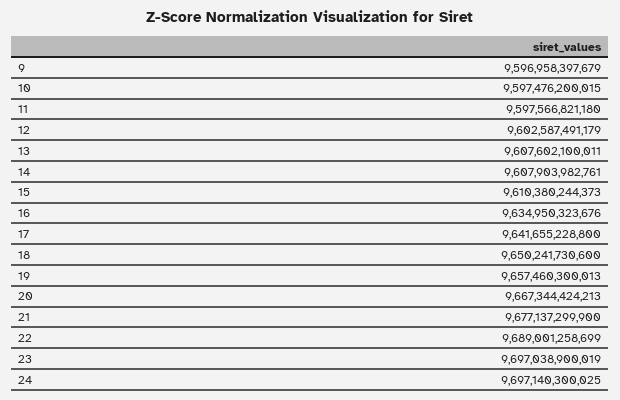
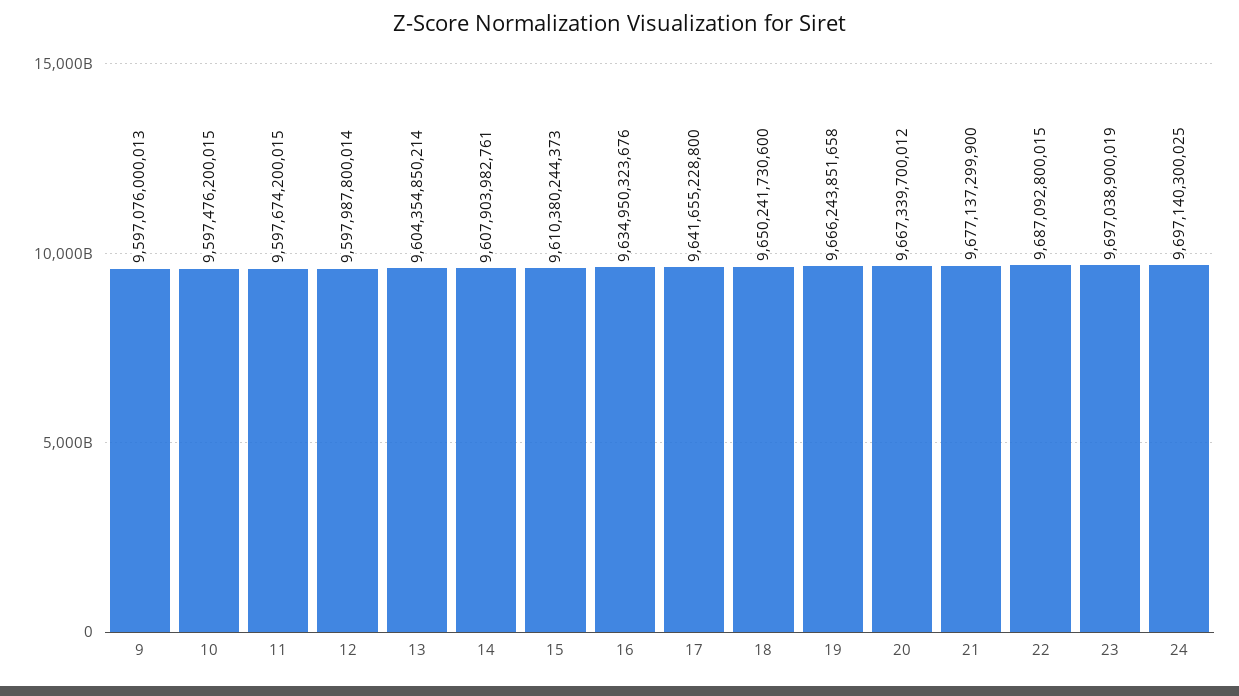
  {
-   "9": 9596958397679,
+   "9": 9597076000013,
    "10": 9597476200015,
-   "11": 9597566821180,
+   "11": 9597674200015,
-   "12": 9602587491179,
+   "12": 9597987800014,
-   "13": 9607602100011,
+   "13": 9604354850214,
    "14": 9607903982761,
    "15": 9610380244373,
    "16": 9634950323676,
    "17": 9641655228800,
    "18": 9650241730600,
-   "19": 9657460300013,
+   "19": 9666243851658,
-   "20": 9667344424213,
+   "20": 9667339700012,
    "21": 9677137299900,
-   "22": 9689001258699,
+   "22": 9687092800015,
    "23": 9697038900019,
    "24": 9697140300025
  }

